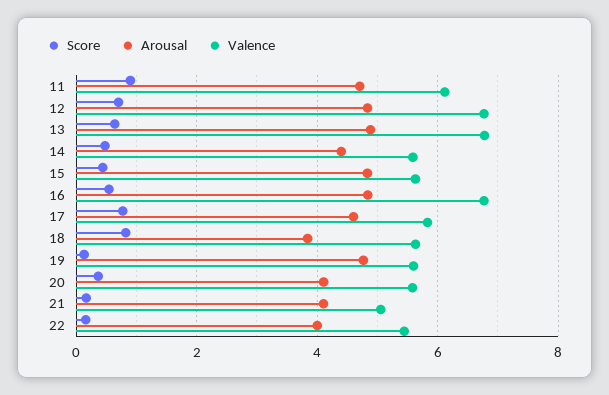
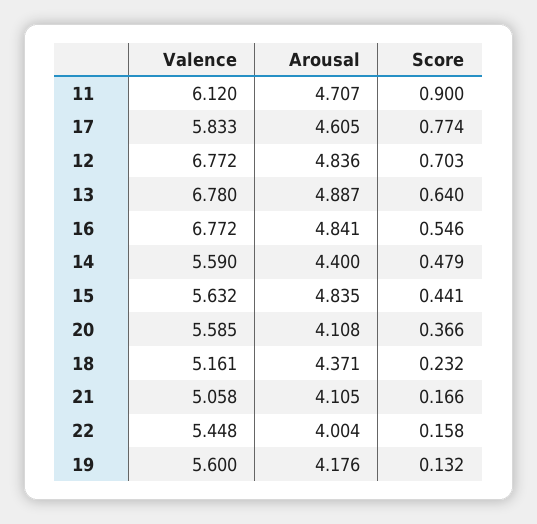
  {
    "Score": {
      "11": 0.9,
      "12": 0.703,
      "13": 0.64,
      "14": 0.479,
      "15": 0.441,
      "16": 0.546,
      "17": 0.774,
-     "18": 0.8,
+     "18": 0.232,
      "19": 0.132,
      "20": 0.366,
      "21": 0.166,
      "22": 0.158
    },
    "Arousal": {
      "11": 4.707,
      "12": 4.836,
      "13": 4.887,
      "14": 4.4,
      "15": 4.835,
      "16": 4.841,
      "17": 4.605,
-     "18": 3.8,
+     "18": 4.371,
-     "19": 4.8,
+     "19": 4.176,
      "20": 4.108,
      "21": 4.105,
      "22": 4.004
    },
    "Valence": {
      "11": 6.12,
      "12": 6.772,
      "13": 6.78,
      "14": 5.59,
      "15": 5.632,
      "16": 6.772,
      "17": 5.833,
-     "18": 5.6,
+     "18": 5.161,
      "19": 5.6,
      "20": 5.585,
      "21": 5.058,
      "22": 5.448
    }
  }

